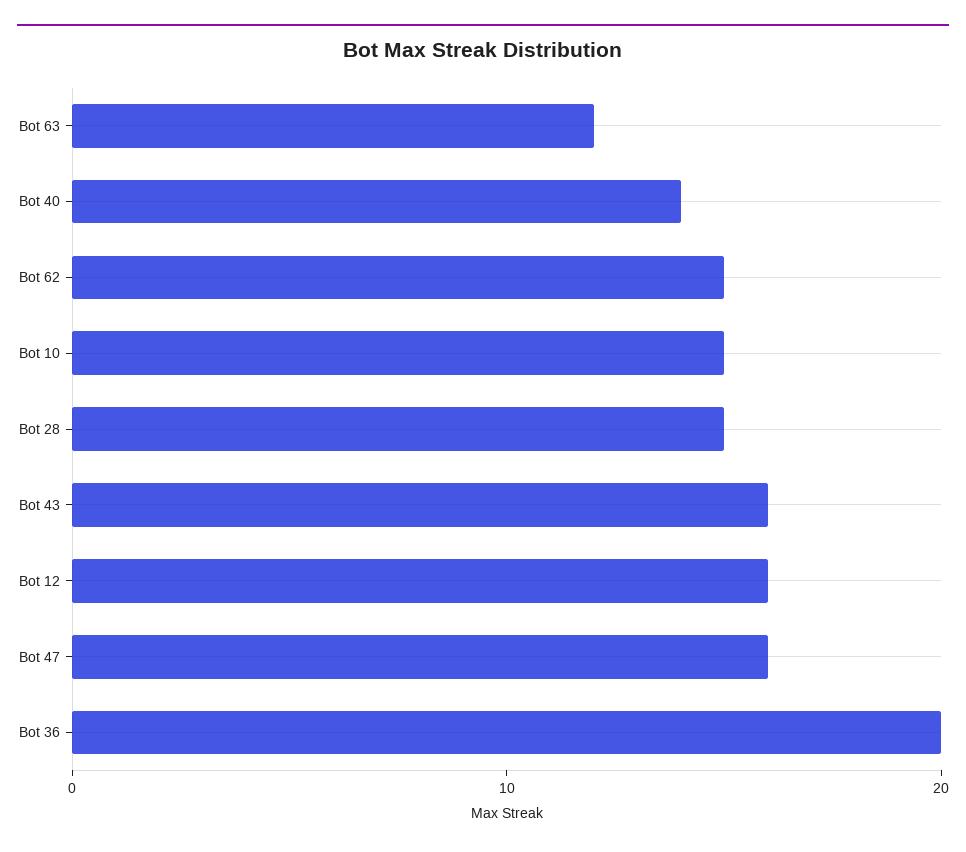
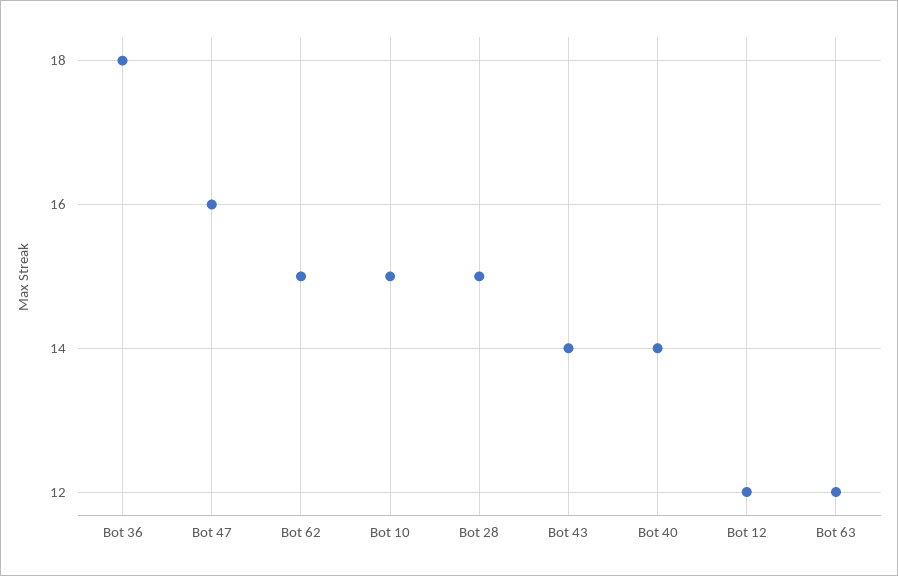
  {
    "Bot 63": 12,
    "Bot 40": 14,
    "Bot 62": 15,
    "Bot 10": 15,
    "Bot 28": 15,
-   "Bot 43": 16,
+   "Bot 43": 14,
-   "Bot 12": 16,
+   "Bot 12": 12,
    "Bot 47": 16,
-   "Bot 36": 20
+   "Bot 36": 18
  }

